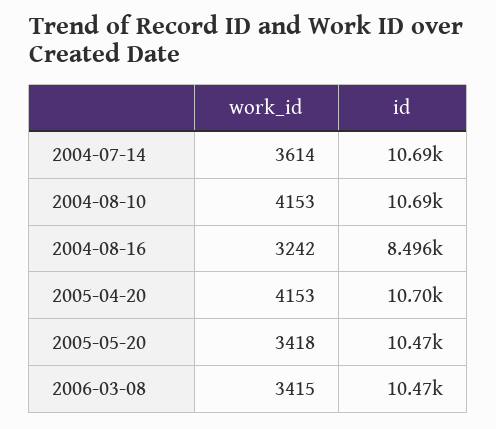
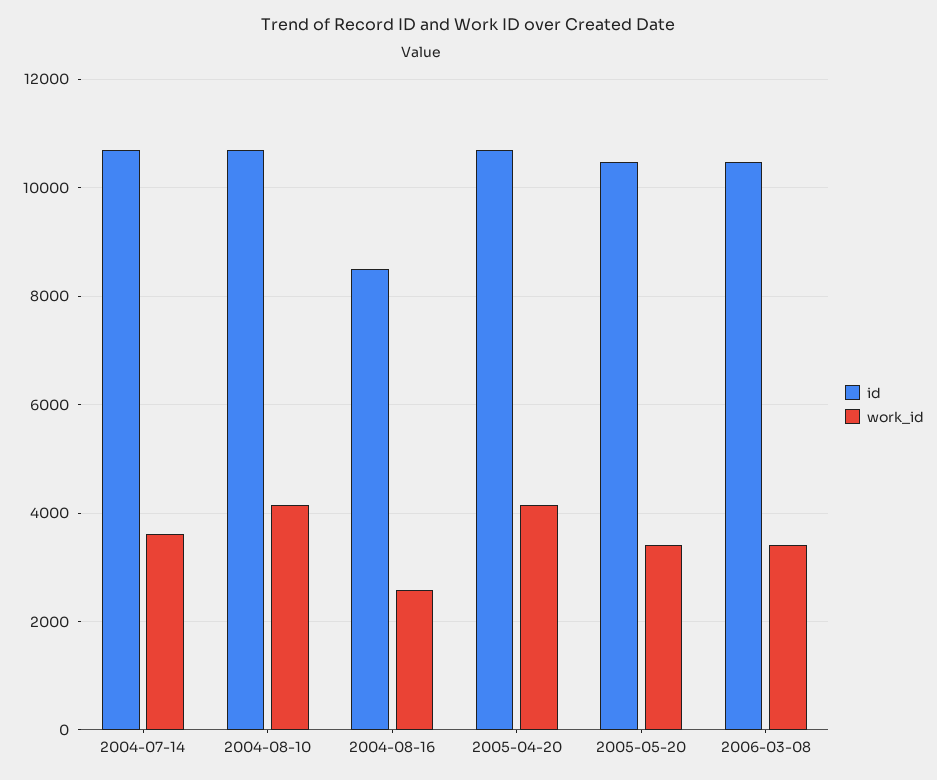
  {
    "work_id": {
      "2004-07-14": 3614,
      "2004-08-10": 4153,
-     "2004-08-16": 3242,
+     "2004-08-16": 2600,
      "2005-04-20": 4153,
      "2005-05-20": 3418,
      "2006-03-08": 3415
    },
    "id": {
      "2004-07-14": 10690,
      "2004-08-10": 10690,
      "2004-08-16": 8496,
      "2005-04-20": 10700,
      "2005-05-20": 10470,
      "2006-03-08": 10470
    }
  }

